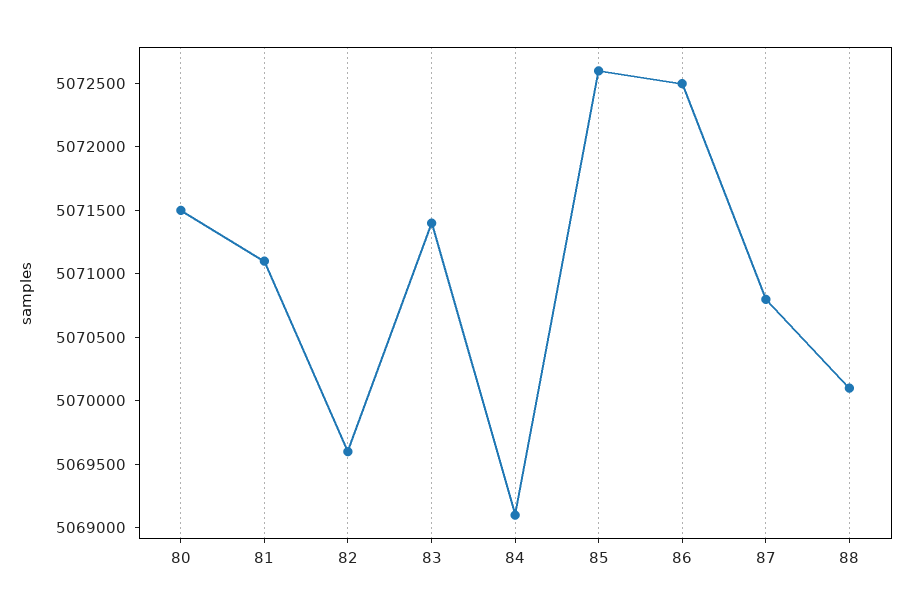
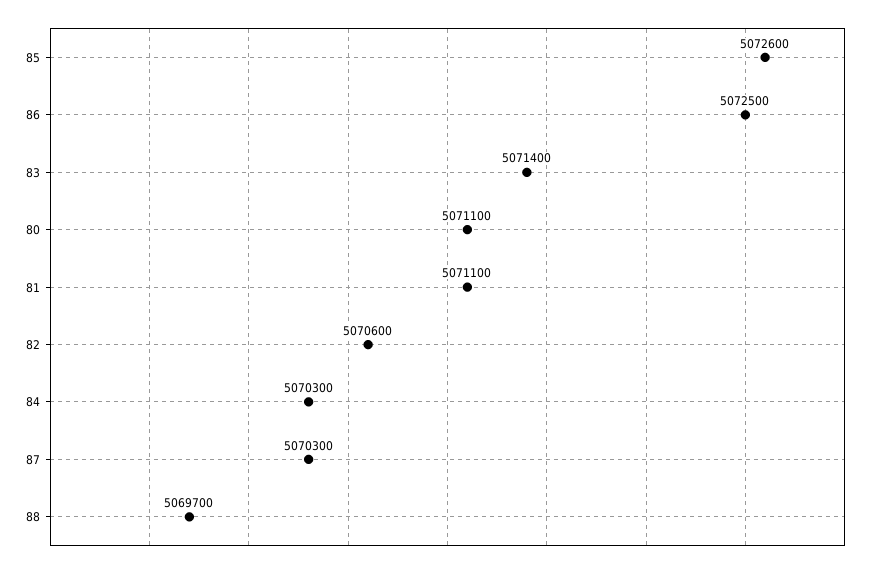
  {
-   "80": 5071500,
+   "80": 5071100,
    "81": 5071100,
-   "82": 5069600,
+   "82": 5070600,
    "83": 5071400,
-   "84": 5069100,
+   "84": 5070300,
    "85": 5072600,
    "86": 5072500,
-   "87": 5070800,
+   "87": 5070300,
-   "88": 5070100
+   "88": 5069700
  }

